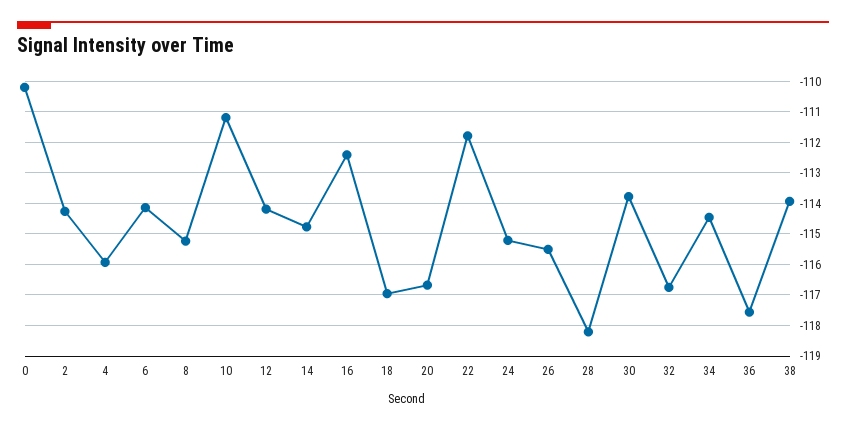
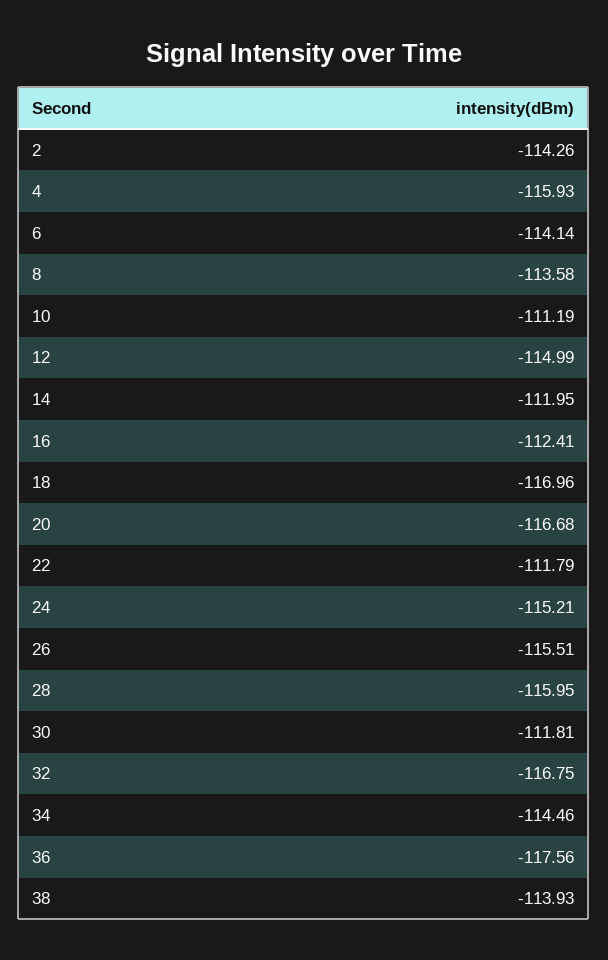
  {
-   "0": -110.2,
    "2": -114.26,
    "4": -115.93,
    "6": -114.14,
-   "8": -115.2,
+   "8": -113.58,
    "10": -111.19,
-   "12": -114.2,
+   "12": -114.99,
-   "14": -114.8,
+   "14": -111.95,
    "16": -112.41,
    "18": -116.96,
    "20": -116.68,
    "22": -111.79,
    "24": -115.21,
    "26": -115.51,
-   "28": -118.2,
+   "28": -115.95,
-   "30": -113.8,
+   "30": -111.81,
    "32": -116.75,
    "34": -114.46,
    "36": -117.56,
    "38": -113.93
  }

